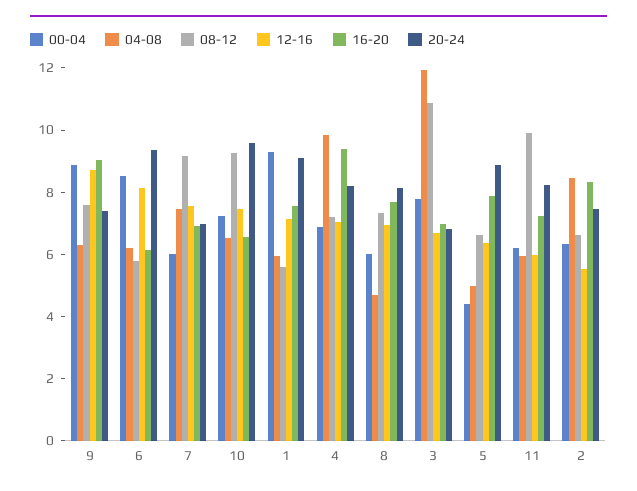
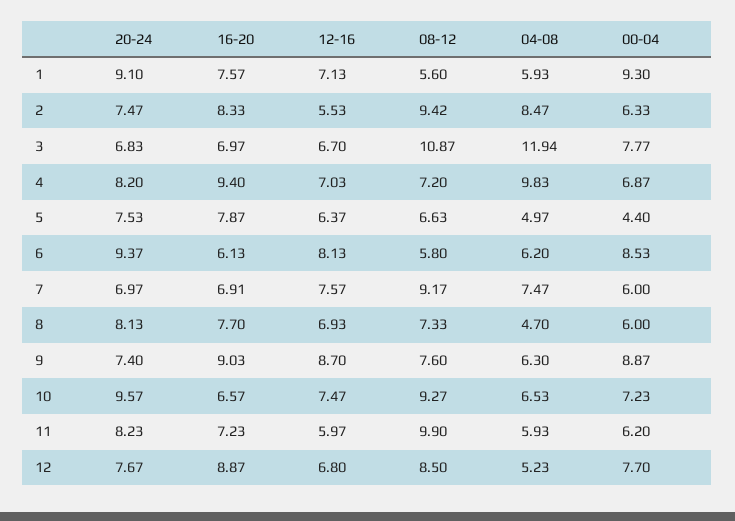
  {
    "00-04": {
      "9": 8.87,
      "6": 8.53,
      "7": 6,
      "10": 7.23,
      "1": 9.3,
      "4": 6.87,
      "8": 6,
      "3": 7.77,
      "5": 4.4,
      "11": 6.2,
-     "2": 6.33
+     "2": 6.33,
+     "12": 7.7
    },
    "04-08": {
      "9": 6.3,
      "6": 6.2,
      "7": 7.47,
      "10": 6.53,
      "1": 5.93,
      "4": 9.83,
      "8": 4.7,
      "3": 11.94,
      "5": 4.97,
      "11": 5.93,
-     "2": 8.47
+     "2": 8.47,
+     "12": 5.23
    },
    "08-12": {
      "9": 7.6,
      "6": 5.8,
      "7": 9.17,
      "10": 9.27,
      "1": 5.6,
      "4": 7.2,
      "8": 7.33,
      "3": 10.87,
      "5": 6.63,
      "11": 9.9,
-     "2": 6.5
+     "2": 9.42,
+     "12": 8.5
    },
    "12-16": {
      "9": 8.7,
      "6": 8.13,
      "7": 7.57,
      "10": 7.47,
      "1": 7.13,
      "4": 7.03,
      "8": 6.93,
      "3": 6.7,
      "5": 6.37,
      "11": 5.97,
-     "2": 5.53
+     "2": 5.53,
+     "12": 6.8
    },
    "16-20": {
      "9": 9.03,
      "6": 6.13,
      "7": 6.91,
      "10": 6.57,
      "1": 7.57,
      "4": 9.4,
      "8": 7.7,
      "3": 6.97,
      "5": 7.87,
      "11": 7.23,
-     "2": 8.33
+     "2": 8.33,
+     "12": 8.87
    },
    "20-24": {
      "9": 7.4,
      "6": 9.37,
      "7": 6.97,
      "10": 9.57,
      "1": 9.1,
      "4": 8.2,
      "8": 8.13,
      "3": 6.83,
-     "5": 9,
+     "5": 7.53,
      "11": 8.23,
-     "2": 7.47
+     "2": 7.47,
+     "12": 7.67
    }
  }

